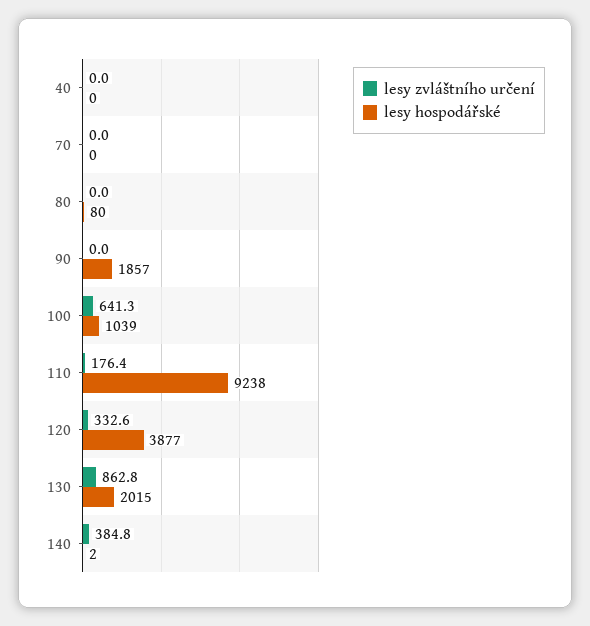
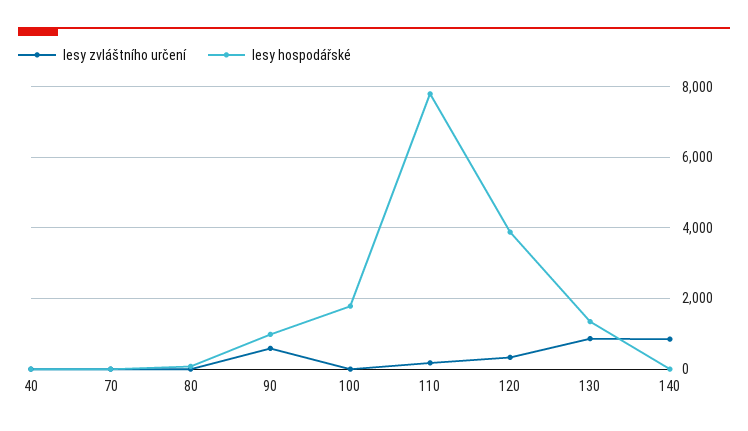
  {
    "lesy zvláštního určení": {
      "40": 0,
      "70": 0,
      "80": 0,
-     "90": 0,
+     "90": 600,
-     "100": 641.3,
+     "100": 0,
      "110": 176.4,
      "120": 332.6,
      "130": 862.8,
-     "140": 384.8
+     "140": 800
    },
    "lesy hospodářské": {
      "40": 0,
      "70": 0,
      "80": 80,
-     "90": 1857,
+     "90": 1000,
-     "100": 1039,
+     "100": 1800,
-     "110": 9238,
+     "110": 7800,
      "120": 3877,
-     "130": 2015,
+     "130": 1400,
      "140": 2
    }
  }

